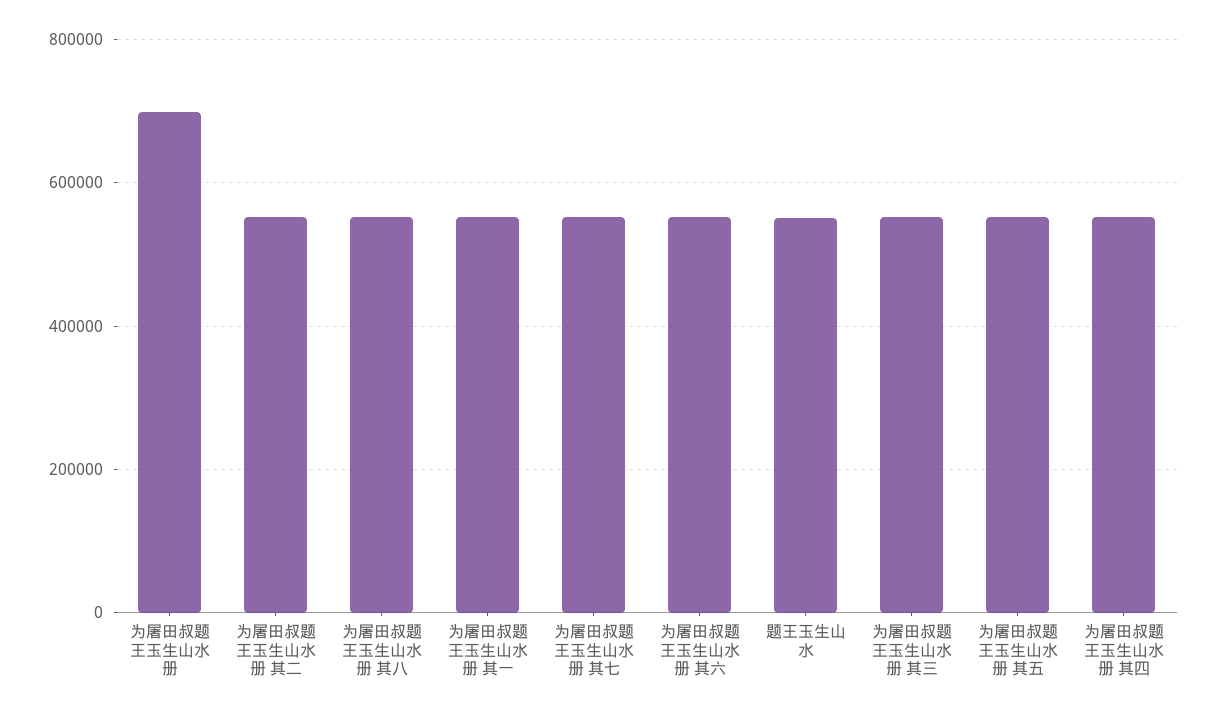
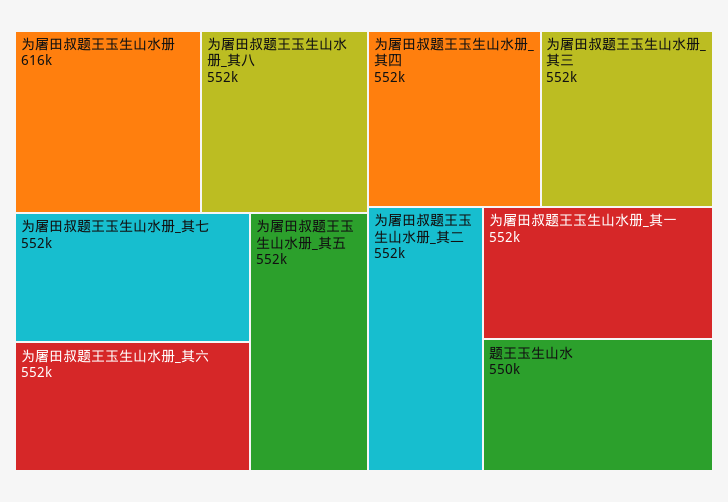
  {
-   "为屠田叔题王玉生山水册": 700000,
+   "为屠田叔题王玉生山水册": 616000,
    "为屠田叔题王玉生山水册 其二": 552000,
    "为屠田叔题王玉生山水册 其八": 552000,
    "为屠田叔题王玉生山水册 其一": 552000,
    "为屠田叔题王玉生山水册 其七": 552000,
    "为屠田叔题王玉生山水册 其六": 552000,
    "题王玉生山水": 550000,
    "为屠田叔题王玉生山水册 其三": 552000,
    "为屠田叔题王玉生山水册 其五": 552000,
    "为屠田叔题王玉生山水册 其四": 552000
  }

